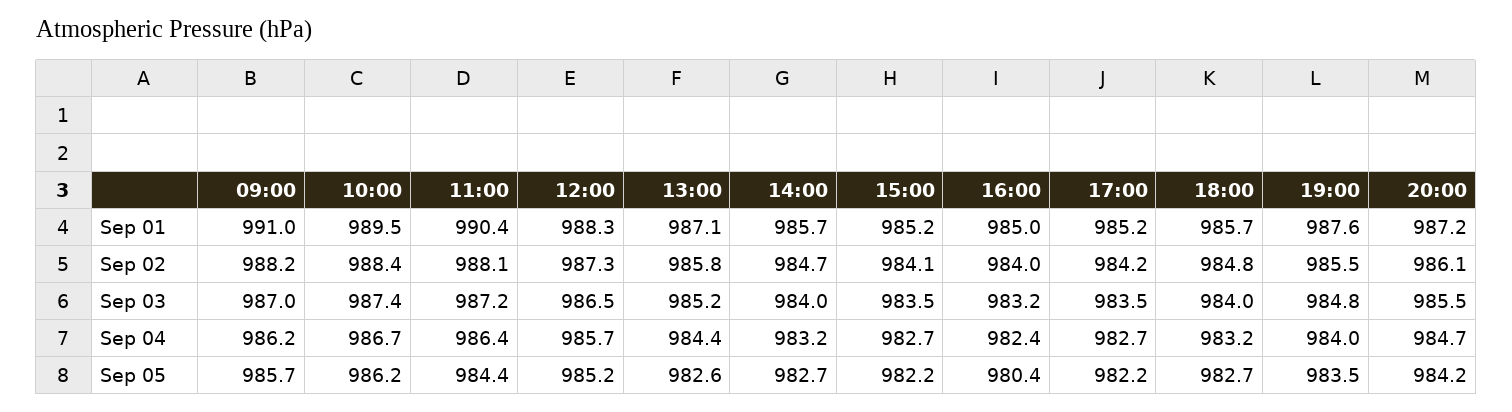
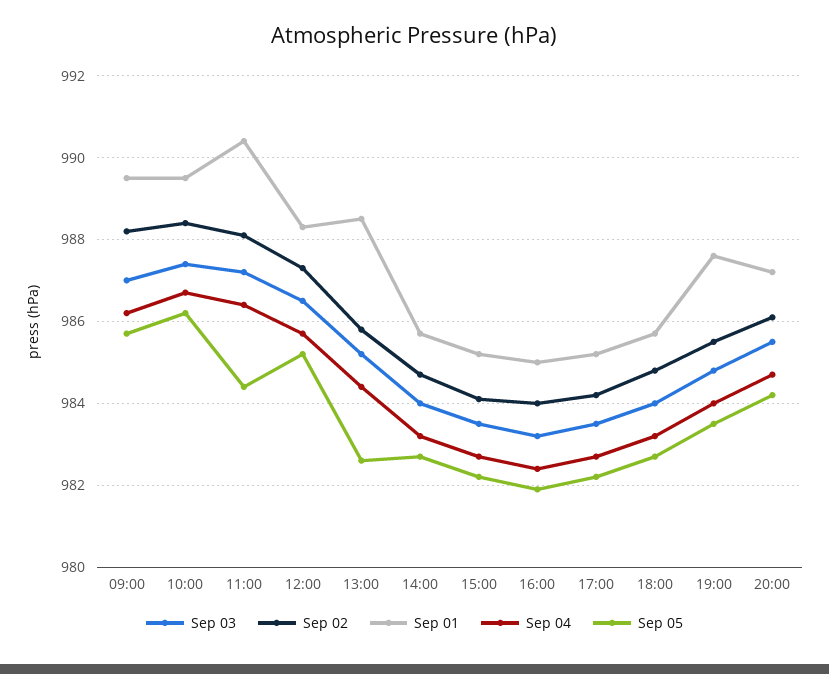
  {
    "Sep 01": {
-     "09:00": 991,
+     "09:00": 989.5,
      "10:00": 989.5,
      "11:00": 990.4,
      "12:00": 988.3,
-     "13:00": 987.1,
+     "13:00": 988.5,
      "14:00": 985.7,
      "15:00": 985.2,
      "16:00": 985,
      "17:00": 985.2,
      "18:00": 985.7,
      "19:00": 987.6,
      "20:00": 987.2
    },
    "Sep 02": {
      "09:00": 988.2,
      "10:00": 988.4,
      "11:00": 988.1,
      "12:00": 987.3,
      "13:00": 985.8,
      "14:00": 984.7,
      "15:00": 984.1,
      "16:00": 984,
      "17:00": 984.2,
      "18:00": 984.8,
      "19:00": 985.5,
      "20:00": 986.1
    },
    "Sep 03": {
      "09:00": 987,
      "10:00": 987.4,
      "11:00": 987.2,
      "12:00": 986.5,
      "13:00": 985.2,
      "14:00": 984,
      "15:00": 983.5,
      "16:00": 983.2,
      "17:00": 983.5,
      "18:00": 984,
      "19:00": 984.8,
      "20:00": 985.5
    },
    "Sep 04": {
      "09:00": 986.2,
      "10:00": 986.7,
      "11:00": 986.4,
      "12:00": 985.7,
      "13:00": 984.4,
      "14:00": 983.2,
      "15:00": 982.7,
      "16:00": 982.4,
      "17:00": 982.7,
      "18:00": 983.2,
      "19:00": 984,
      "20:00": 984.7
    },
    "Sep 05": {
      "09:00": 985.7,
      "10:00": 986.2,
      "11:00": 984.4,
      "12:00": 985.2,
      "13:00": 982.6,
      "14:00": 982.7,
      "15:00": 982.2,
-     "16:00": 980.4,
+     "16:00": 982,
      "17:00": 982.2,
      "18:00": 982.7,
      "19:00": 983.5,
      "20:00": 984.2
    }
  }

